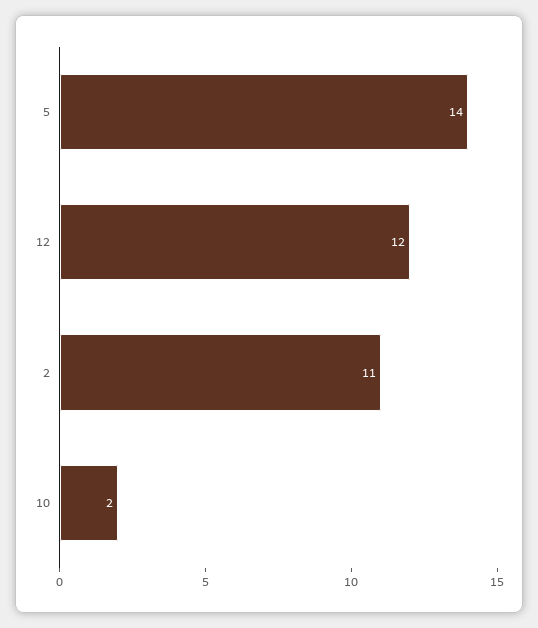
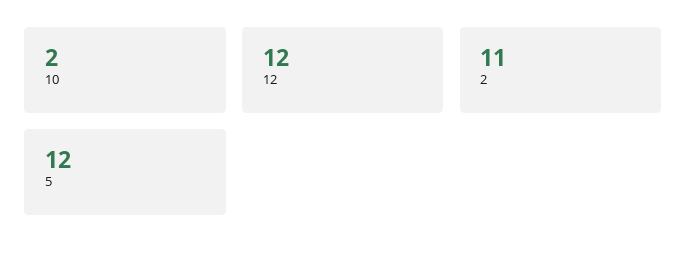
  {
-   "5": 14,
+   "5": 12,
    "12": 12,
    "2": 11,
    "10": 2
  }

